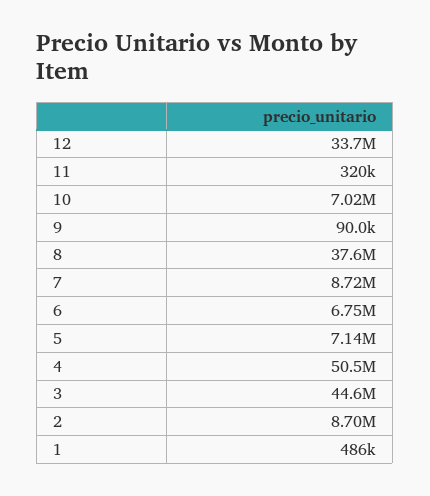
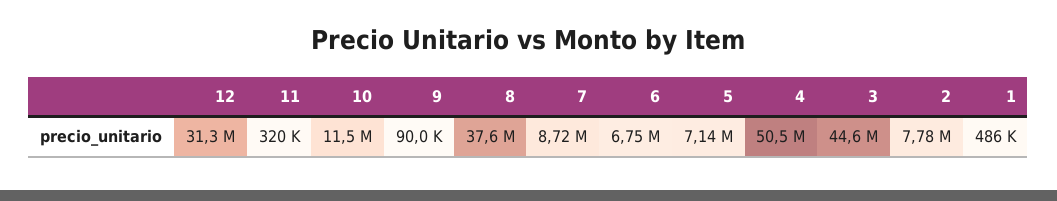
  {
-   "12": 33700000,
+   "12": 31300000,
    "11": 320000,
-   "10": 7020000,
+   "10": 11500000,
    "9": 90000,
    "8": 37600000,
    "7": 8720000,
    "6": 6750000,
    "5": 7140000,
    "4": 50500000,
    "3": 44600000,
-   "2": 8700000,
+   "2": 7780000,
    "1": 486000
  }

